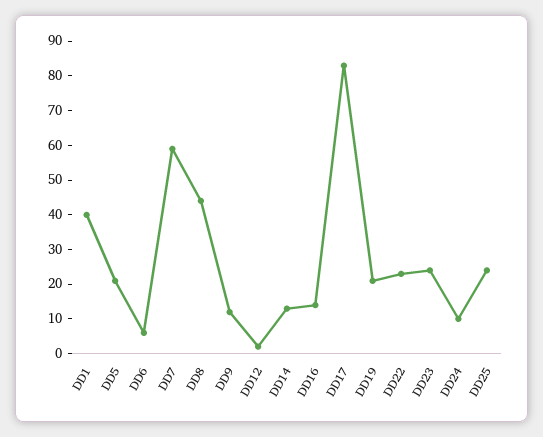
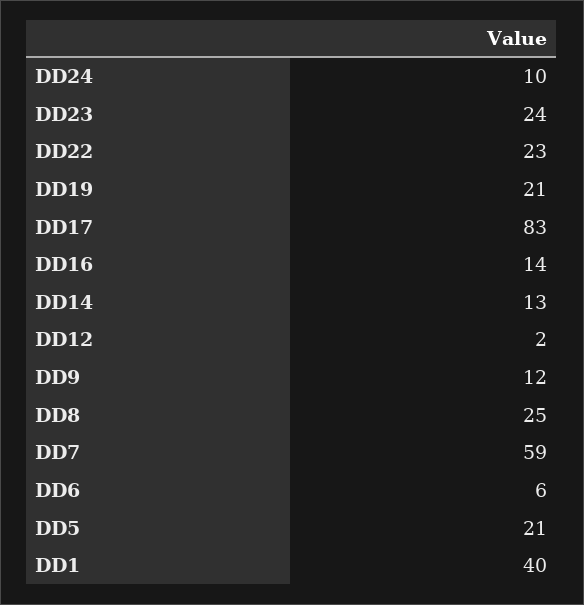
  {
    "DD1": 40,
    "DD5": 21,
    "DD6": 6,
    "DD7": 59,
-   "DD8": 45,
+   "DD8": 25,
    "DD9": 12,
    "DD12": 2,
    "DD14": 13,
    "DD16": 14,
    "DD17": 83,
    "DD19": 21,
    "DD22": 23,
    "DD23": 24,
-   "DD24": 10,
+   "DD24": 10
-   "DD25": 25
  }

